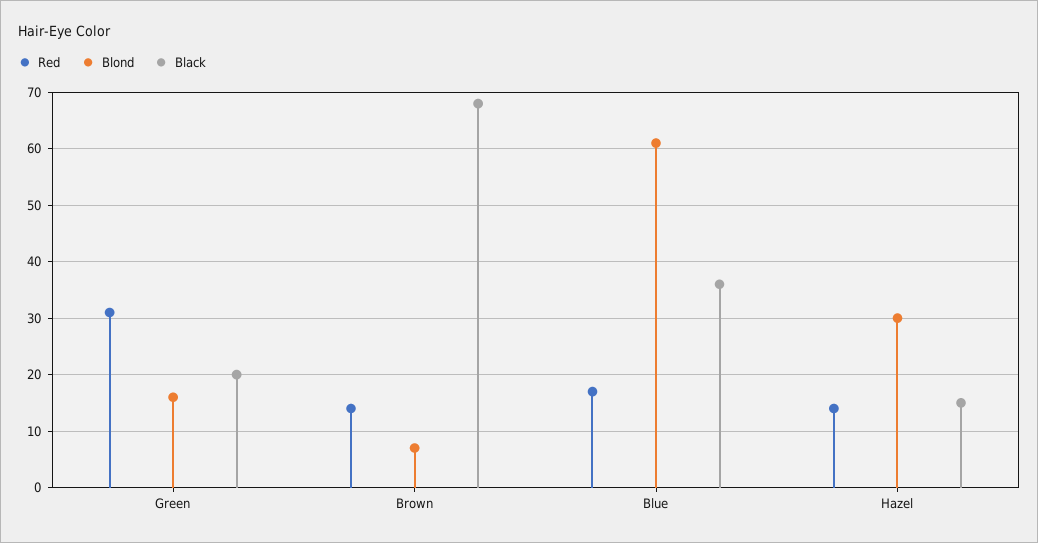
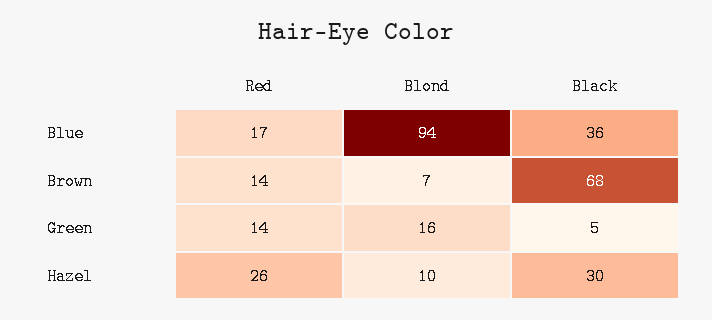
  {
    "Red": {
-     "Green": 30,
+     "Green": 14,
      "Brown": 14,
      "Blue": 17,
-     "Hazel": 15
+     "Hazel": 26
    },
    "Blond": {
      "Green": 16,
      "Brown": 7,
-     "Blue": 60,
+     "Blue": 94,
-     "Hazel": 30
+     "Hazel": 10
    },
    "Black": {
-     "Green": 20,
+     "Green": 5,
      "Brown": 68,
      "Blue": 36,
-     "Hazel": 15
+     "Hazel": 30
    }
  }

